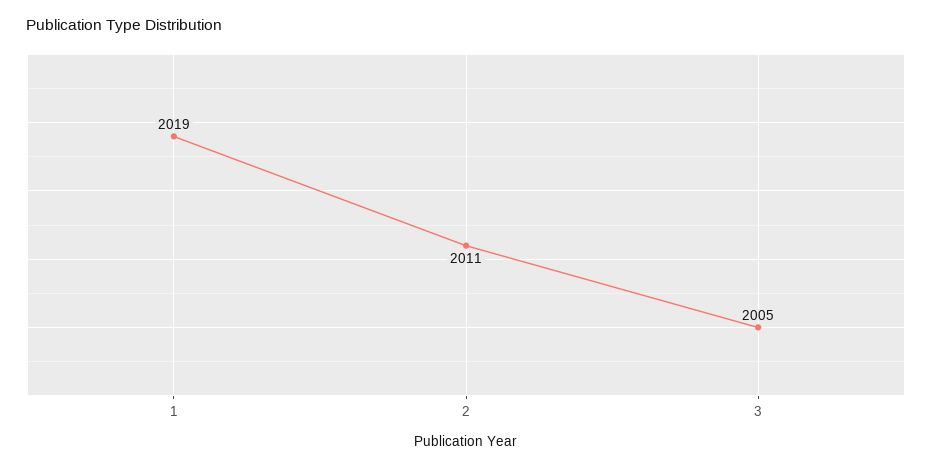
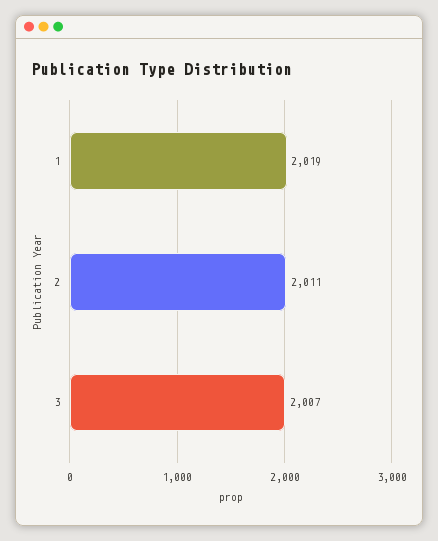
  {
    "1": 2019,
    "2": 2011,
-   "3": 2005
+   "3": 2007
  }

